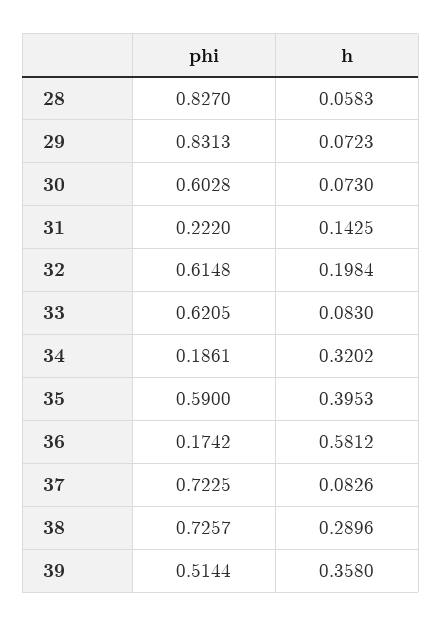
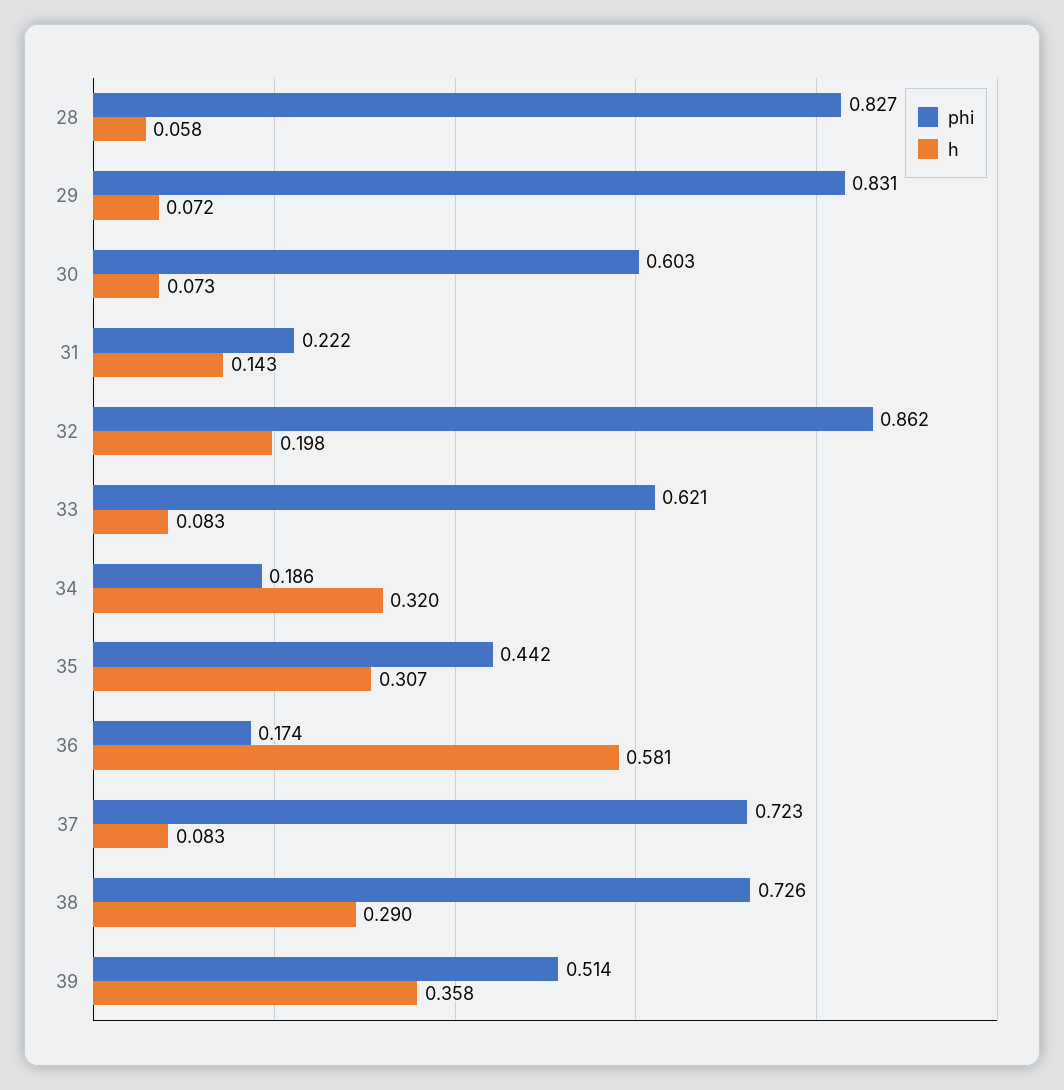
  {
    "phi": {
      "28": 0.827,
      "29": 0.8313,
      "30": 0.6028,
      "31": 0.222,
-     "32": 0.6148,
+     "32": 0.862,
      "33": 0.6205,
      "34": 0.1861,
-     "35": 0.59,
+     "35": 0.442,
      "36": 0.1742,
      "37": 0.7225,
      "38": 0.7257,
      "39": 0.5144
    },
    "h": {
      "28": 0.0583,
      "29": 0.0723,
      "30": 0.073,
      "31": 0.1425,
      "32": 0.1984,
      "33": 0.083,
      "34": 0.3202,
-     "35": 0.3953,
+     "35": 0.307,
      "36": 0.5812,
      "37": 0.0826,
      "38": 0.2896,
      "39": 0.358
    }
  }

